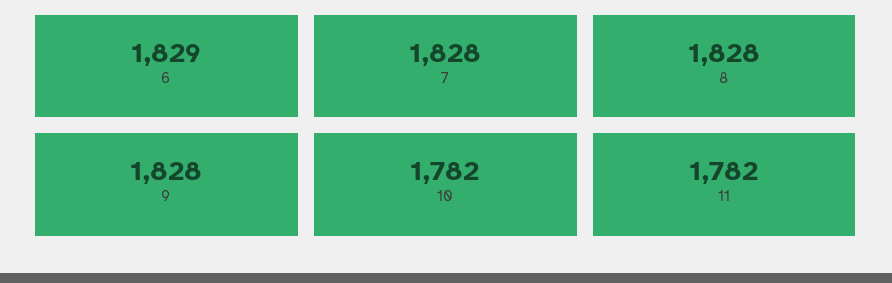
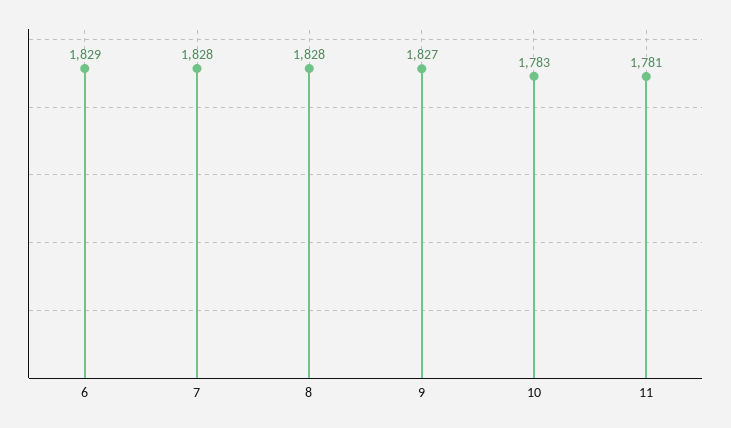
  {
    "6": 1829,
    "7": 1828,
    "8": 1828,
-   "9": 1828,
+   "9": 1827,
-   "10": 1782,
+   "10": 1783,
-   "11": 1782
+   "11": 1781
  }

